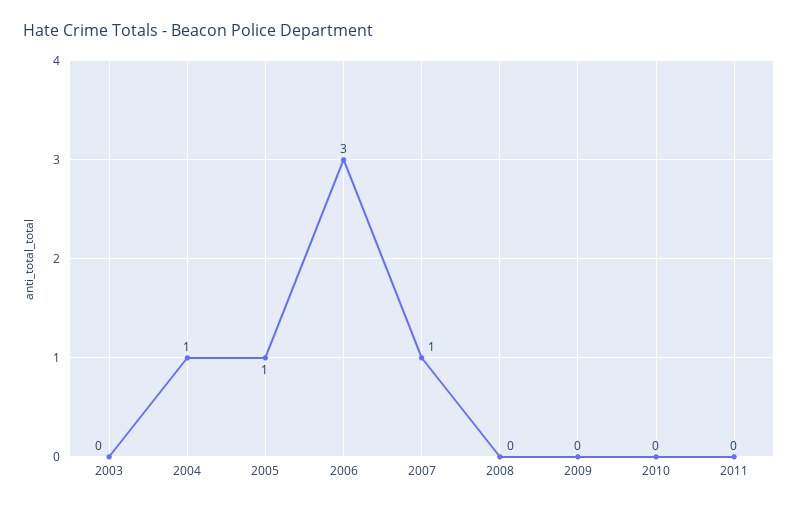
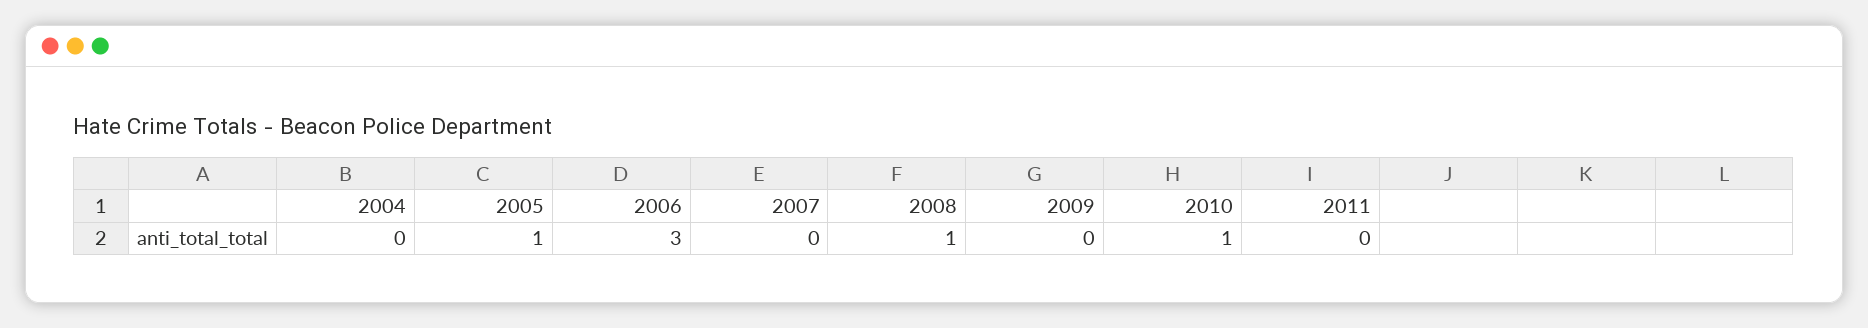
  {
-   "2003": 0,
-   "2004": 1,
+   "2004": 0,
    "2005": 1,
    "2006": 3,
-   "2007": 1,
+   "2007": 0,
-   "2008": 0,
+   "2008": 1,
    "2009": 0,
-   "2010": 0,
+   "2010": 1,
    "2011": 0
  }

